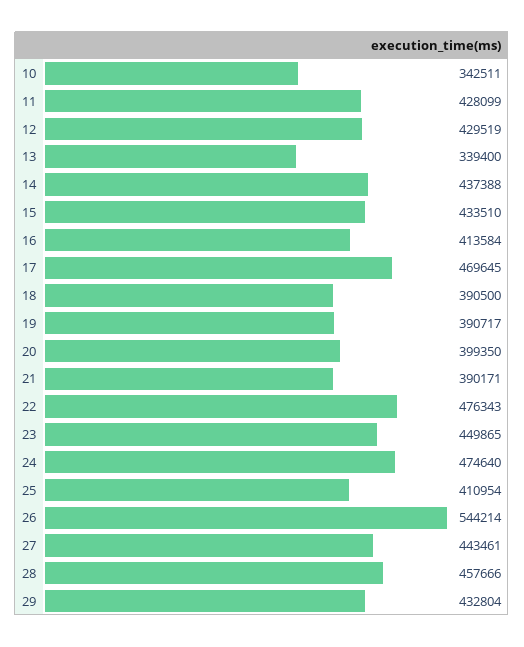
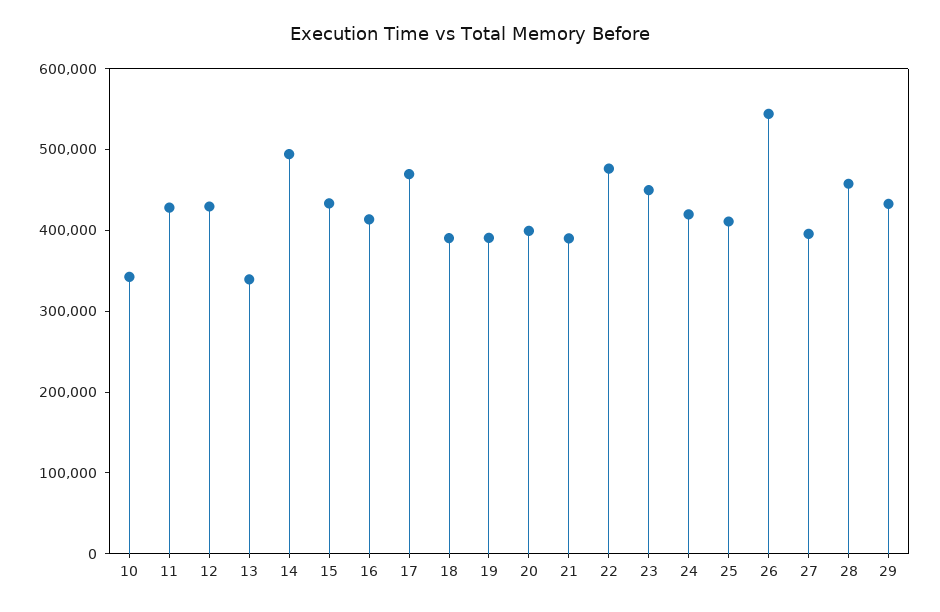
  {
    "10": 342511,
    "11": 428099,
    "12": 429519,
    "13": 339400,
-   "14": 437388,
+   "14": 500000,
    "15": 433510,
    "16": 413584,
    "17": 469645,
    "18": 390500,
    "19": 390717,
    "20": 399350,
    "21": 390171,
    "22": 476343,
    "23": 449865,
-   "24": 474640,
+   "24": 420000,
    "25": 410954,
    "26": 544214,
-   "27": 443461,
+   "27": 400000,
    "28": 457666,
    "29": 432804
  }

